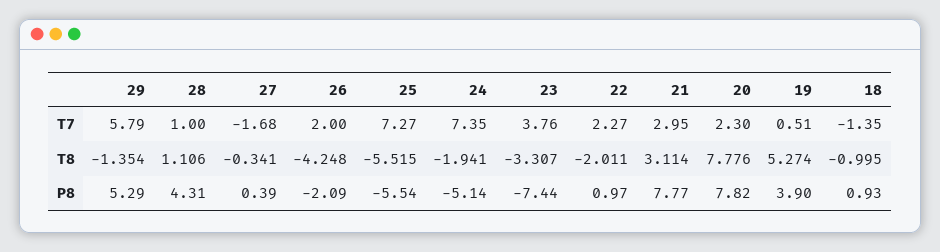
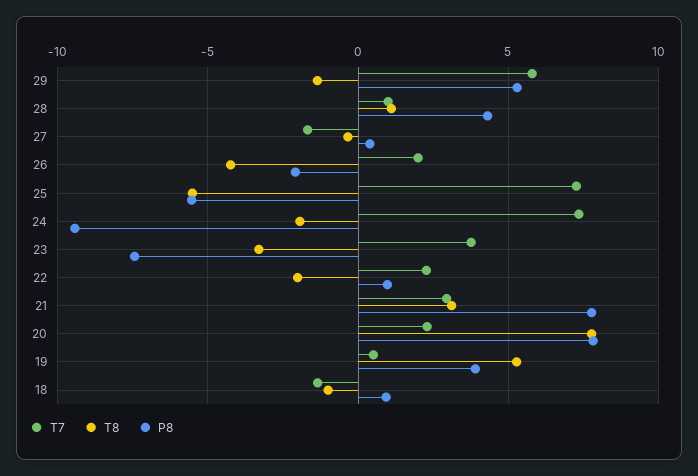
  {
    "T7": {
      "29": 5.79,
      "28": 1,
      "27": -1.68,
      "26": 2,
      "25": 7.27,
      "24": 7.35,
      "23": 3.76,
      "22": 2.27,
      "21": 2.95,
      "20": 2.3,
      "19": 0.51,
      "18": -1.35
    },
    "T8": {
      "29": -1.354,
      "28": 1.106,
      "27": -0.341,
      "26": -4.248,
      "25": -5.515,
      "24": -1.941,
      "23": -3.307,
      "22": -2.011,
      "21": 3.114,
      "20": 7.776,
      "19": 5.274,
      "18": -0.995
    },
    "P8": {
      "29": 5.29,
      "28": 4.31,
      "27": 0.39,
      "26": -2.09,
      "25": -5.54,
-     "24": -5.14,
+     "24": -9.5,
      "23": -7.44,
      "22": 0.97,
      "21": 7.77,
      "20": 7.82,
      "19": 3.9,
      "18": 0.93
    }
  }

